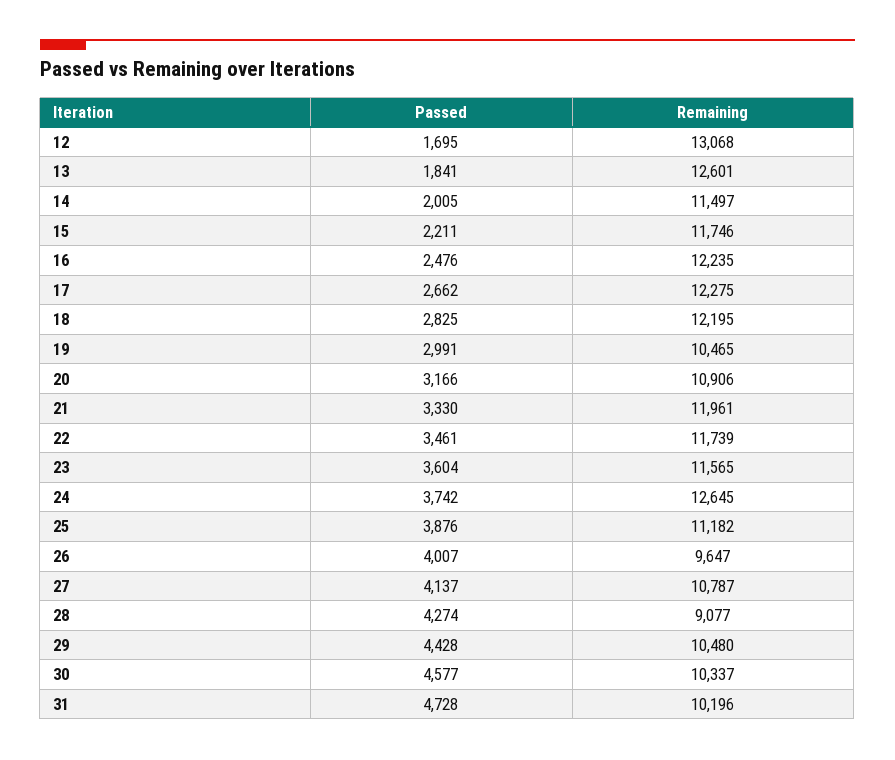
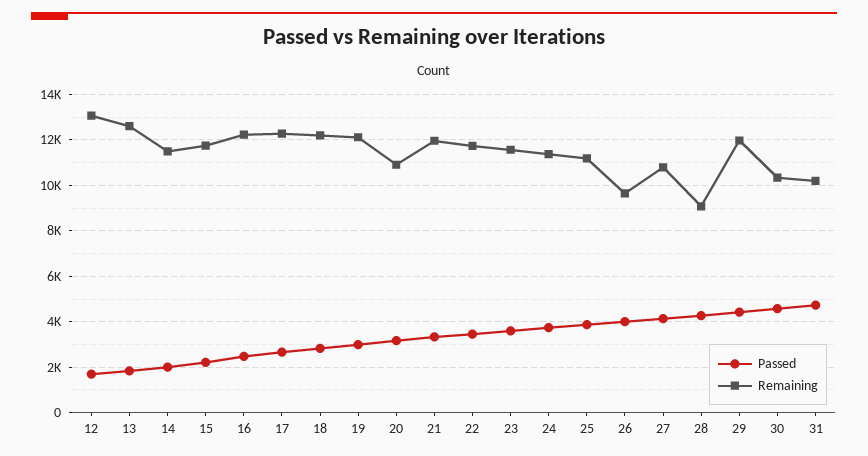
  {
    "Passed": {
      "12": 1695,
      "13": 1841,
      "14": 2005,
      "15": 2211,
      "16": 2476,
      "17": 2662,
      "18": 2825,
      "19": 2991,
      "20": 3166,
      "21": 3330,
      "22": 3461,
      "23": 3604,
      "24": 3742,
      "25": 3876,
      "26": 4007,
      "27": 4137,
      "28": 4274,
      "29": 4428,
      "30": 4577,
      "31": 4728
    },
    "Remaining": {
      "12": 13068,
      "13": 12601,
      "14": 11497,
      "15": 11746,
      "16": 12235,
      "17": 12275,
      "18": 12195,
-     "19": 10465,
+     "19": 12000,
      "20": 10906,
      "21": 11961,
      "22": 11739,
      "23": 11565,
-     "24": 12645,
+     "24": 11500,
      "25": 11182,
      "26": 9647,
      "27": 10787,
      "28": 9077,
-     "29": 10480,
+     "29": 12000,
      "30": 10337,
      "31": 10196
    }
  }

